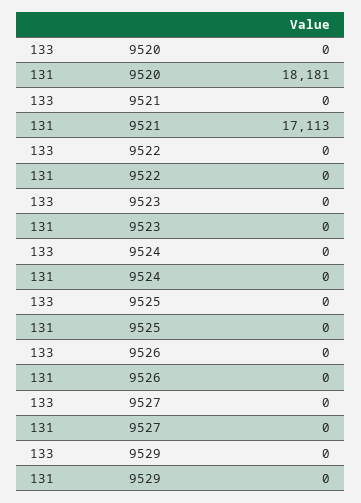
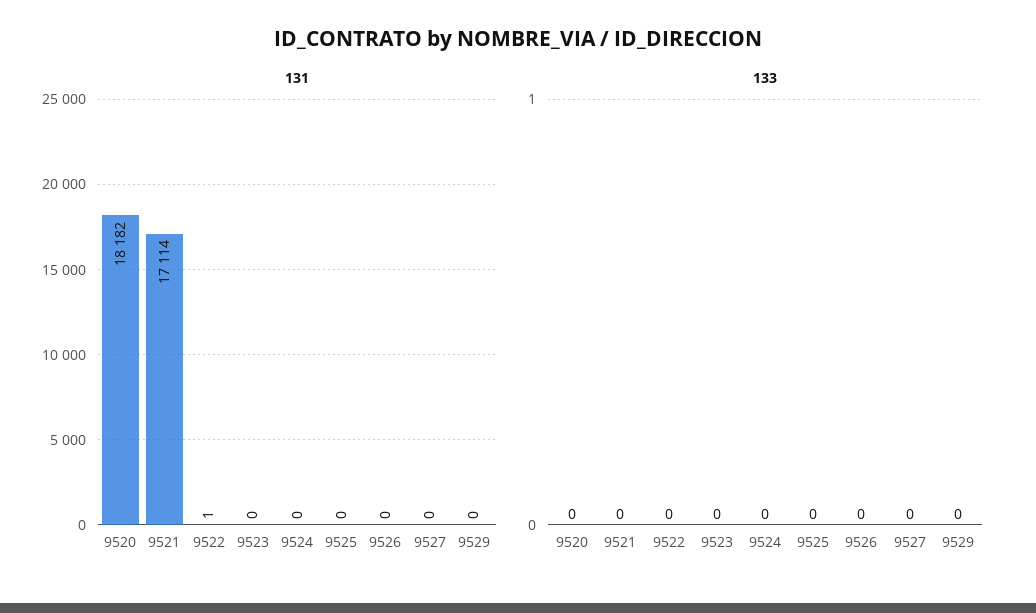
  {
    "133": {
      "9520": 0,
      "9521": 0,
      "9522": 0,
      "9523": 0,
      "9524": 0,
      "9525": 0,
      "9526": 0,
      "9527": 0,
      "9529": 0
    },
    "131": {
-     "9520": 18181,
+     "9520": 18182,
-     "9521": 17113,
+     "9521": 17114,
-     "9522": 0,
+     "9522": 1,
      "9523": 0,
      "9524": 0,
      "9525": 0,
      "9526": 0,
      "9527": 0,
      "9529": 0
    }
  }

